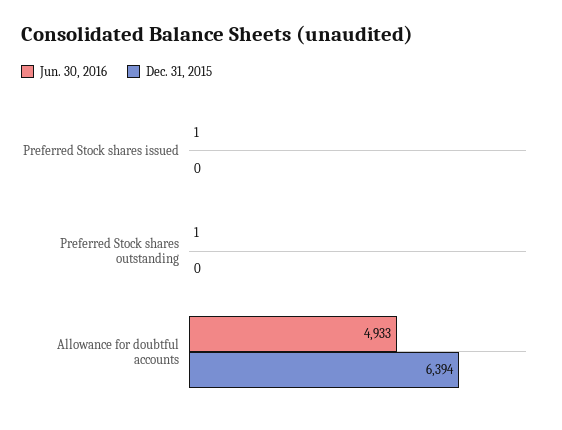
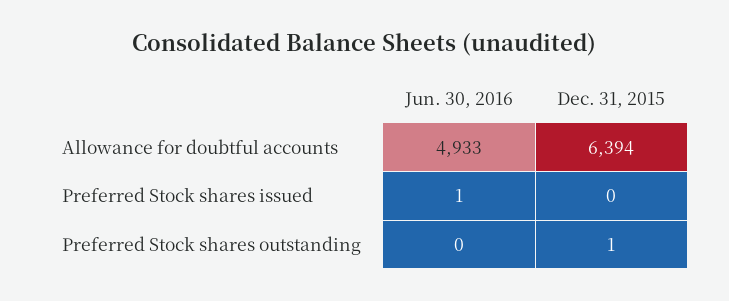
  {
    "Jun. 30, 2016": {
      "Preferred Stock shares issued": 1,
-     "Preferred Stock shares outstanding": 1,
+     "Preferred Stock shares outstanding": 0,
      "Allowance for doubtful accounts": 4933
    },
    "Dec. 31, 2015": {
      "Preferred Stock shares issued": 0,
-     "Preferred Stock shares outstanding": 0,
+     "Preferred Stock shares outstanding": 1,
      "Allowance for doubtful accounts": 6394
    }
  }

